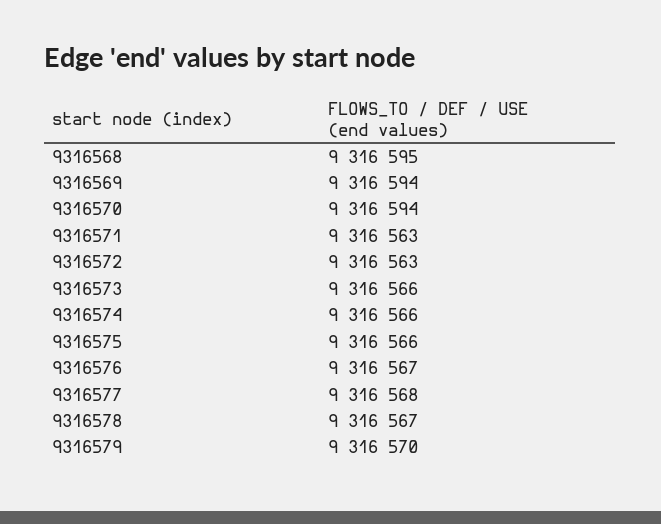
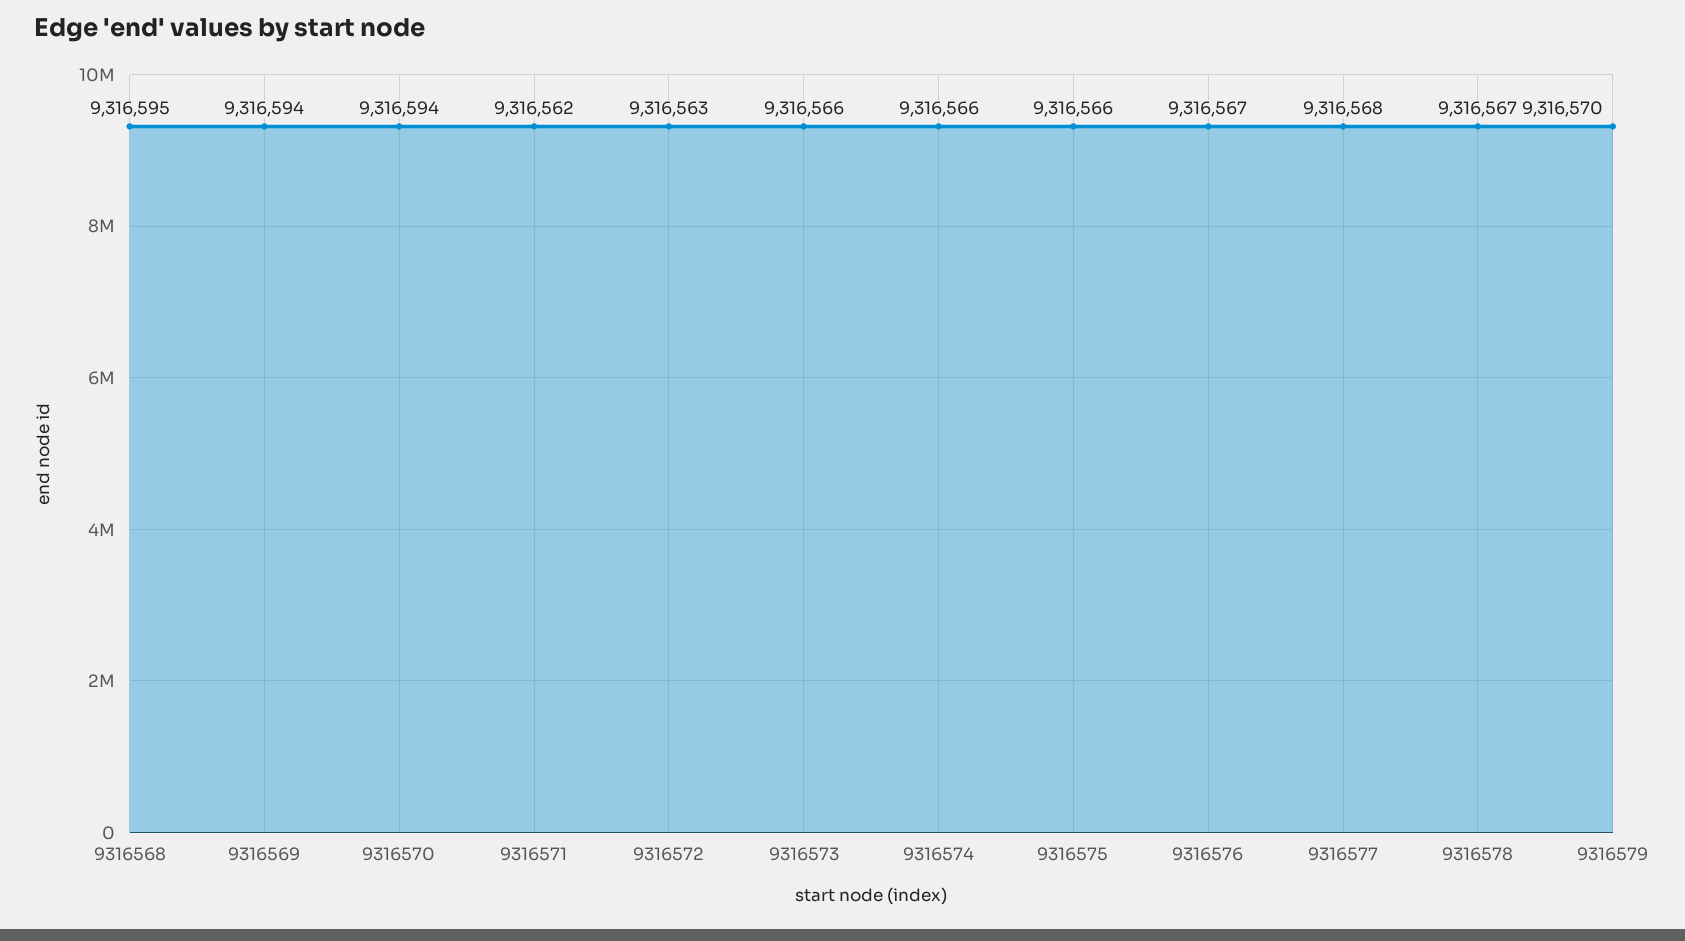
  {
    "9316568": 9316595,
    "9316569": 9316594,
    "9316570": 9316594,
-   "9316571": 9316563,
+   "9316571": 9316562,
    "9316572": 9316563,
    "9316573": 9316566,
    "9316574": 9316566,
    "9316575": 9316566,
    "9316576": 9316567,
    "9316577": 9316568,
    "9316578": 9316567,
    "9316579": 9316570
  }

